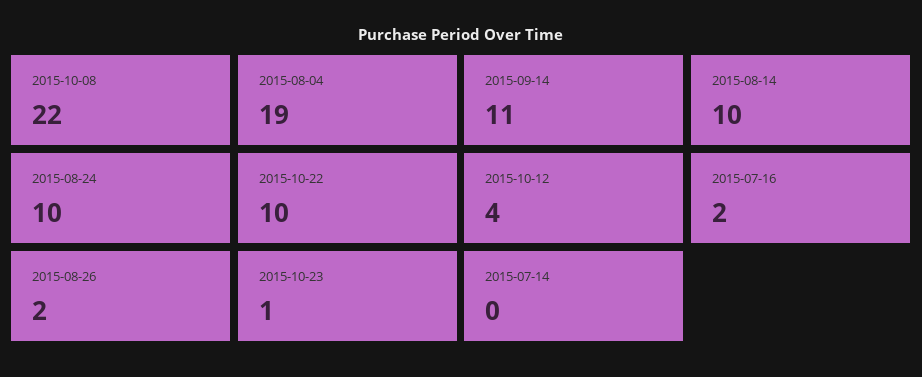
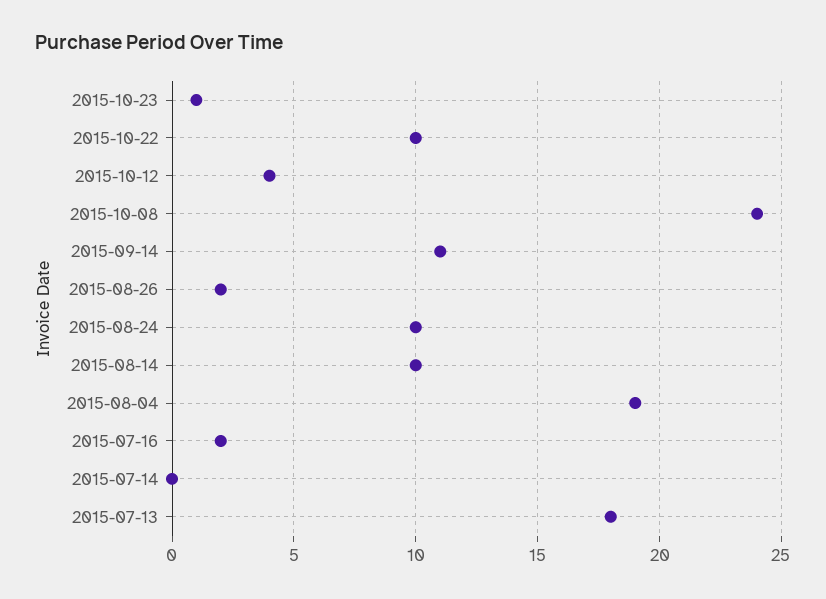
  {
-   "2015-10-08": 22,
+   "2015-10-08": 24,
    "2015-08-04": 19,
    "2015-09-14": 11,
    "2015-08-14": 10,
    "2015-08-24": 10,
    "2015-10-22": 10,
    "2015-10-12": 4,
    "2015-07-16": 2,
    "2015-08-26": 2,
    "2015-10-23": 1,
-   "2015-07-14": 0
+   "2015-07-14": 0,
+   "2015-07-13": 18
  }

